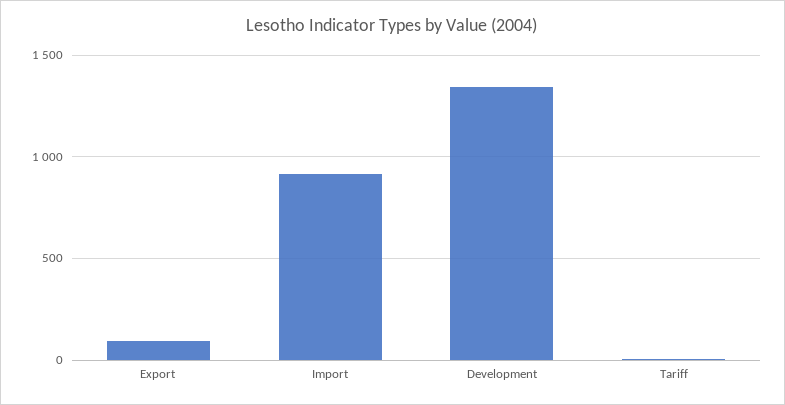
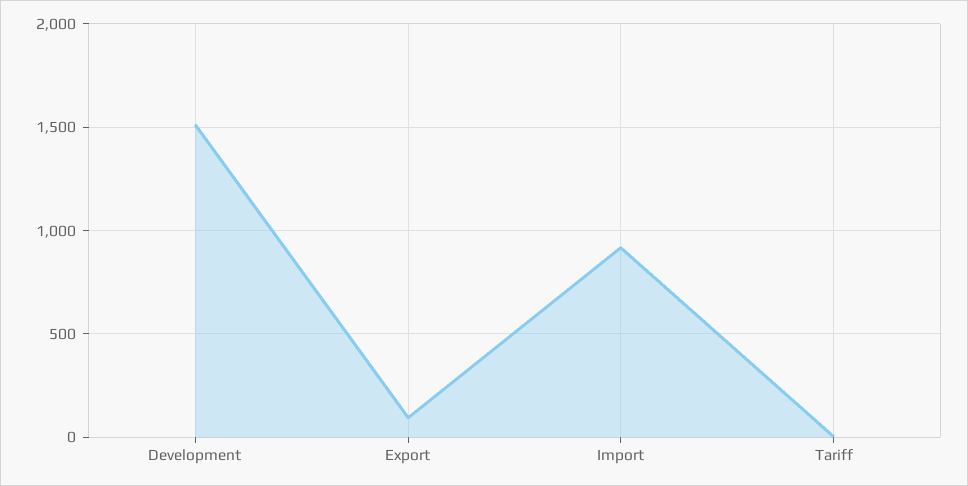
  {
    "Export": 100,
    "Import": 900,
-   "Development": 1350,
+   "Development": 1500,
    "Tariff": 0
  }

